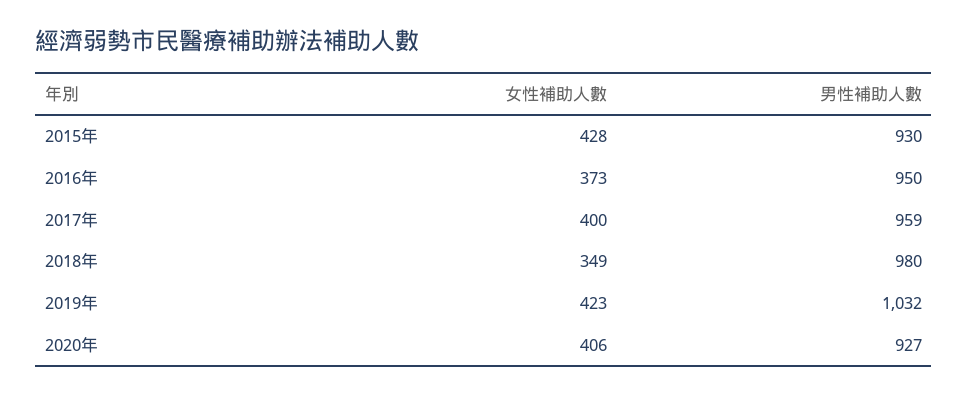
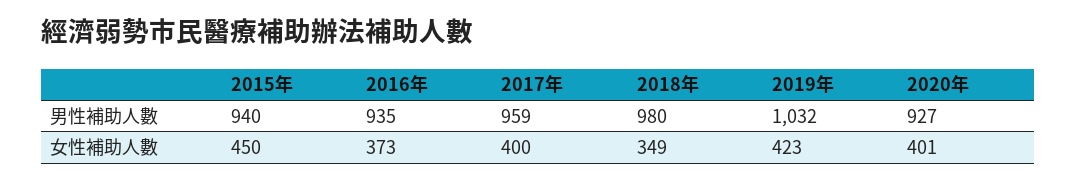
  {
    "女性補助人數": {
-     "2015年": 428,
+     "2015年": 450,
      "2016年": 373,
      "2017年": 400,
      "2018年": 349,
      "2019年": 423,
-     "2020年": 406
+     "2020年": 401
    },
    "男性補助人數": {
-     "2015年": 930,
+     "2015年": 940,
-     "2016年": 950,
+     "2016年": 935,
      "2017年": 959,
      "2018年": 980,
      "2019年": 1032,
      "2020年": 927
    }
  }

